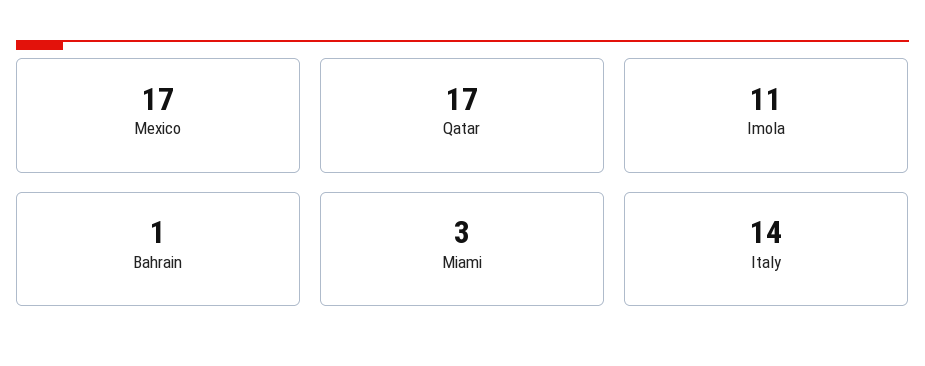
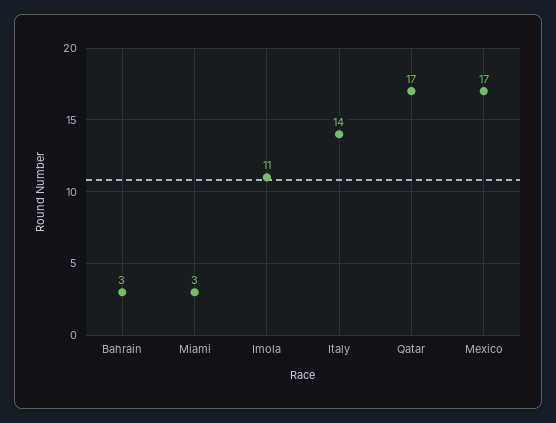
  {
    "Mexico": 17,
    "Qatar": 17,
    "Imola": 11,
-   "Bahrain": 1,
+   "Bahrain": 3,
    "Miami": 3,
    "Italy": 14
  }

